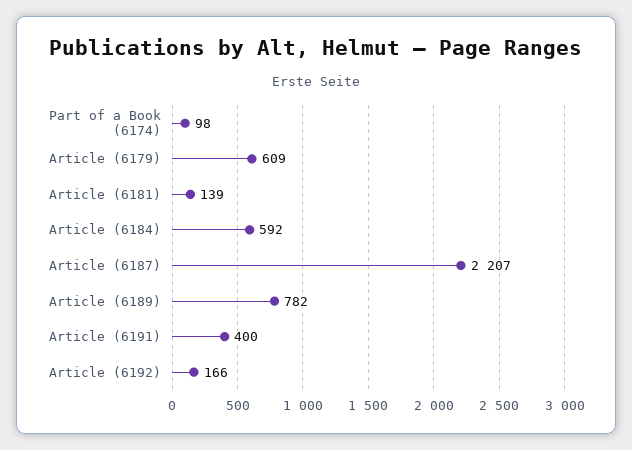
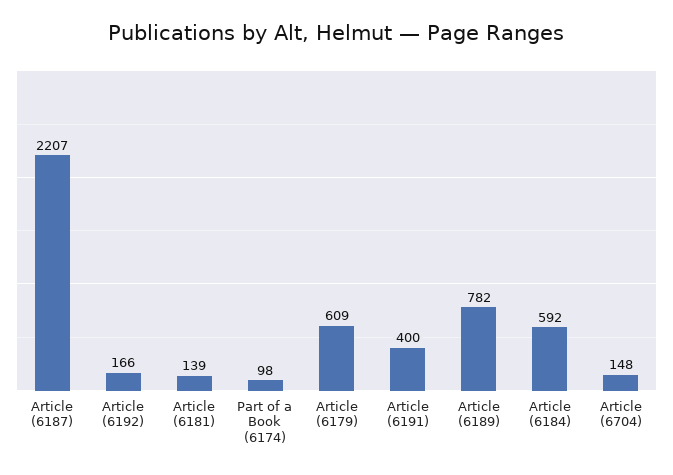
  {
    "Part of a Book (6174)": 98,
    "Article (6179)": 609,
    "Article (6181)": 139,
    "Article (6184)": 592,
    "Article (6187)": 2207,
    "Article (6189)": 782,
    "Article (6191)": 400,
-   "Article (6192)": 166
+   "Article (6192)": 166,
+   "Article (6704)": 148
  }

